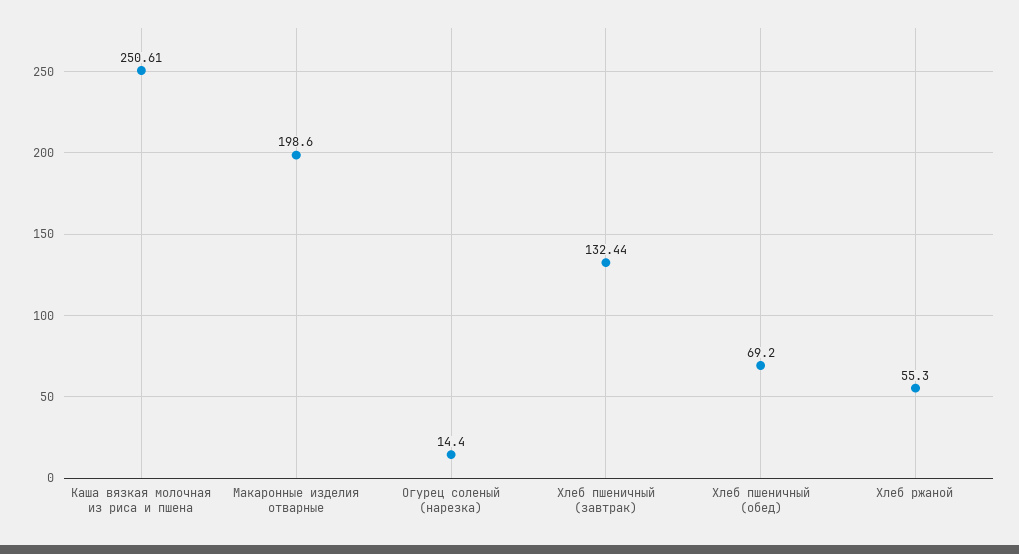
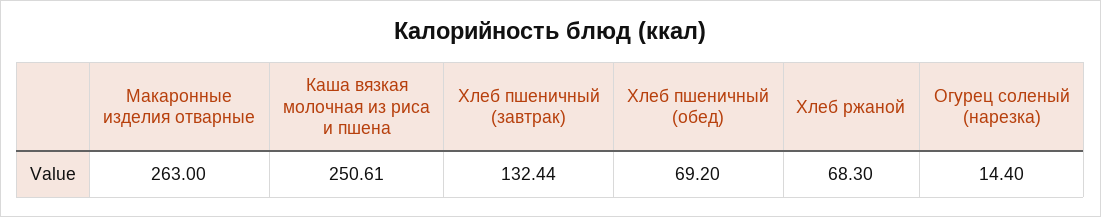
  {
    "Каша вязкая молочная из риса и пшена": 250.61,
-   "Макаронные изделия отварные": 198.6,
+   "Макаронные изделия отварные": 263,
    "Огурец соленый (нарезка)": 14.4,
    "Хлеб пшеничный (завтрак)": 132.44,
    "Хлеб пшеничный (обед)": 69.2,
-   "Хлеб ржаной": 55.3
+   "Хлеб ржаной": 68.3
  }

